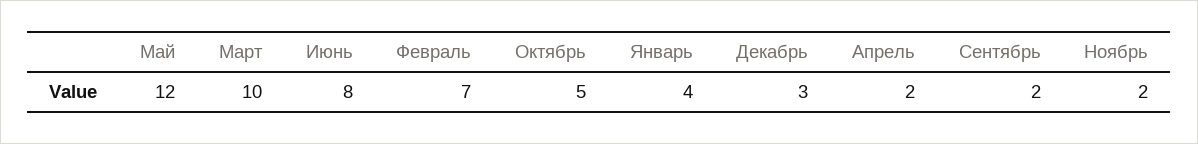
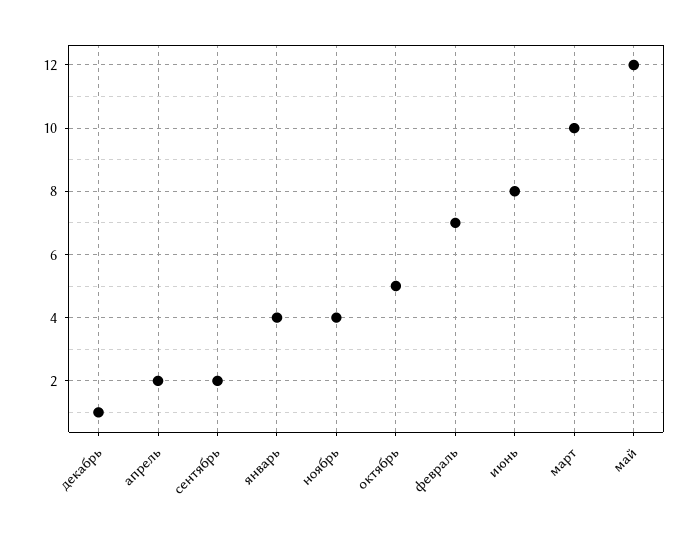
  {
    "Май": 12,
    "Март": 10,
    "Июнь": 8,
    "Февраль": 7,
    "Октябрь": 5,
    "Январь": 4,
-   "Декабрь": 3,
+   "Декабрь": 1,
    "Апрель": 2,
    "Сентябрь": 2,
-   "Ноябрь": 2
+   "Ноябрь": 4
  }

